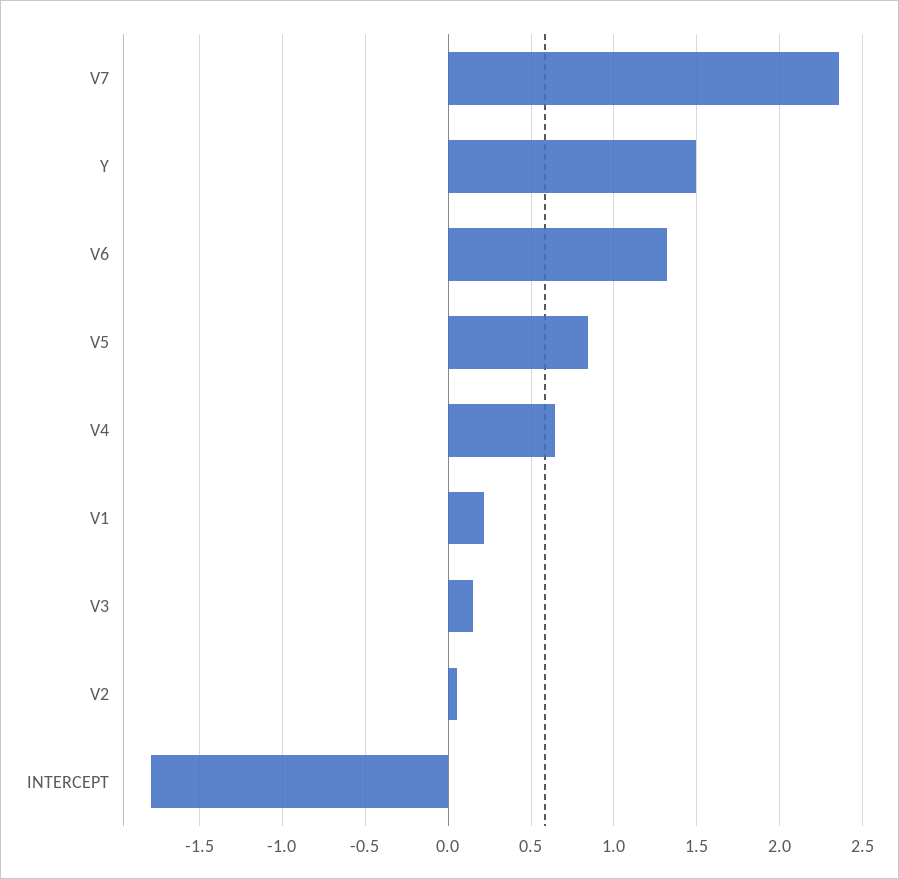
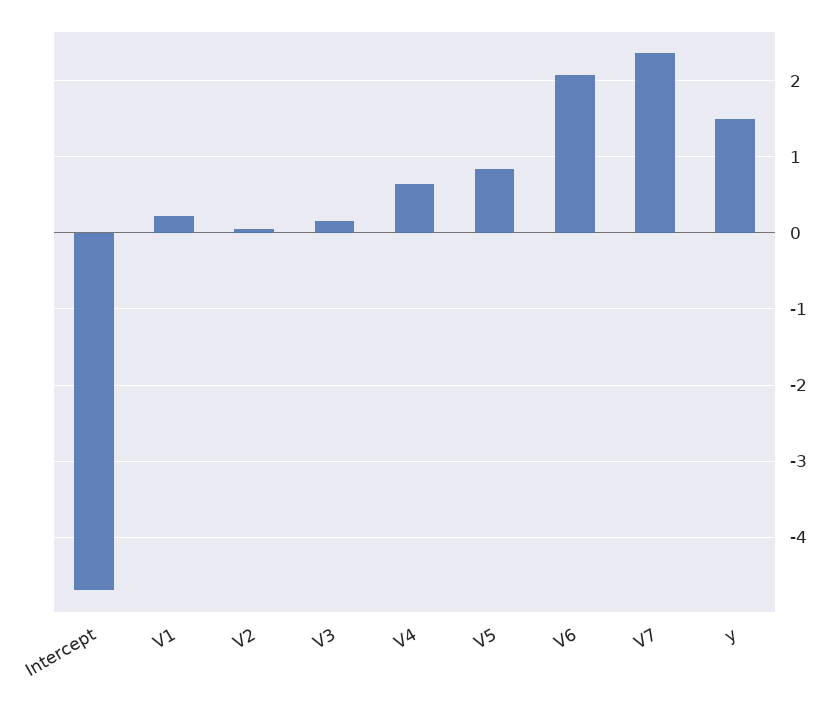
  {
    "V7": 2.35,
    "Y": 1.5,
-   "V6": 1.3,
+   "V6": 2.1,
    "V5": 0.85,
    "V4": 0.65,
    "V1": 0.2,
    "V3": 0.15,
    "V2": 0.05,
-   "INTERCEPT": -1.8
+   "INTERCEPT": -4.7
  }

